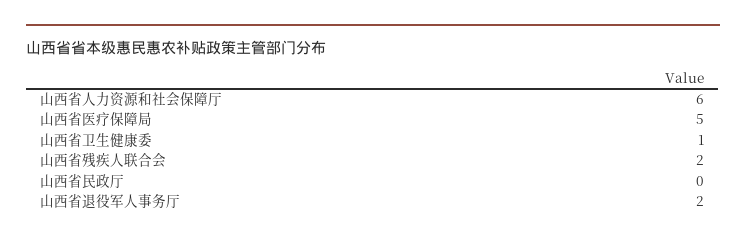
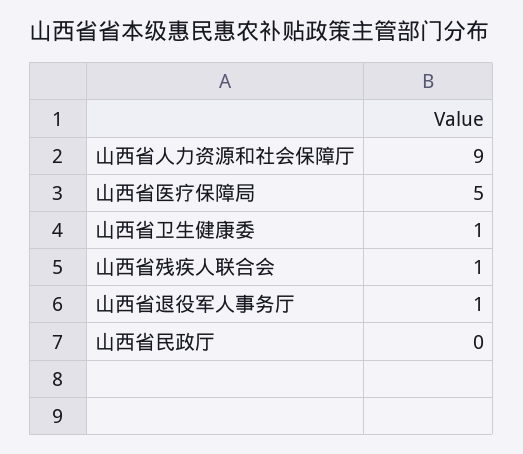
  {
-   "山西省人力资源和社会保障厅": 6,
+   "山西省人力资源和社会保障厅": 9,
    "山西省医疗保障局": 5,
    "山西省卫生健康委": 1,
-   "山西省残疾人联合会": 2,
+   "山西省残疾人联合会": 1,
    "山西省民政厅": 0,
-   "山西省退役军人事务厅": 2
+   "山西省退役军人事务厅": 1
  }

